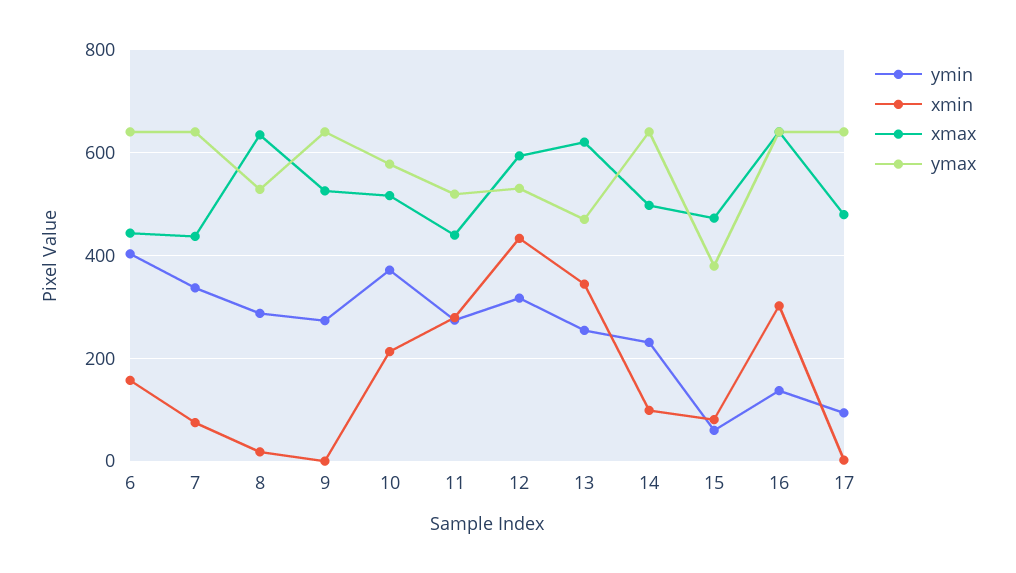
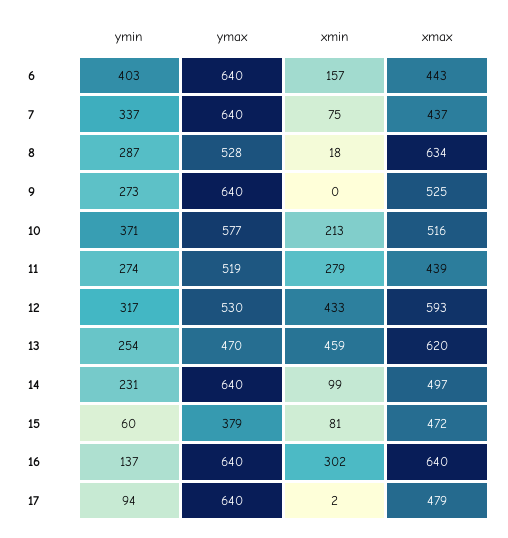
  {
    "ymin": {
      "6": 403,
      "7": 337,
      "8": 287,
      "9": 273,
      "10": 371,
      "11": 274,
      "12": 317,
      "13": 254,
      "14": 231,
      "15": 60,
      "16": 137,
      "17": 94
    },
    "xmin": {
      "6": 157,
      "7": 75,
      "8": 18,
      "9": 0,
      "10": 213,
      "11": 279,
      "12": 433,
-     "13": 340,
+     "13": 459,
      "14": 99,
      "15": 81,
      "16": 302,
      "17": 2
    },
    "xmax": {
      "6": 443,
      "7": 437,
      "8": 634,
      "9": 525,
      "10": 516,
      "11": 439,
      "12": 593,
      "13": 620,
      "14": 497,
      "15": 472,
      "16": 640,
      "17": 479
    },
    "ymax": {
      "6": 640,
      "7": 640,
      "8": 528,
      "9": 640,
      "10": 577,
      "11": 519,
      "12": 530,
      "13": 470,
      "14": 640,
      "15": 379,
      "16": 640,
      "17": 640
    }
  }

